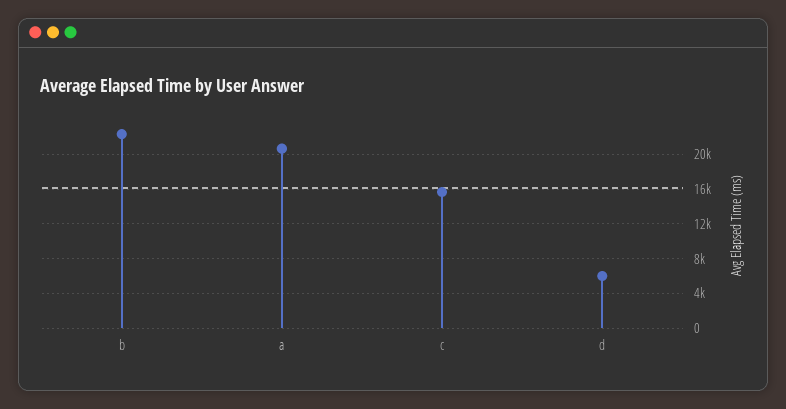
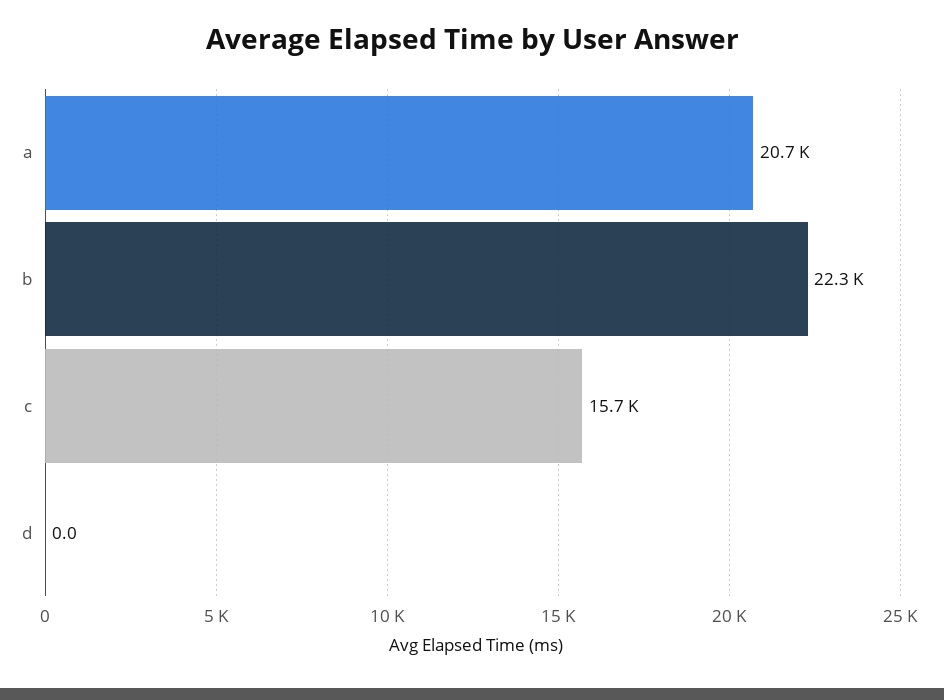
  {
    "b": 22300,
    "a": 20700,
    "c": 15700,
-   "d": 6000
+   "d": 0
  }

